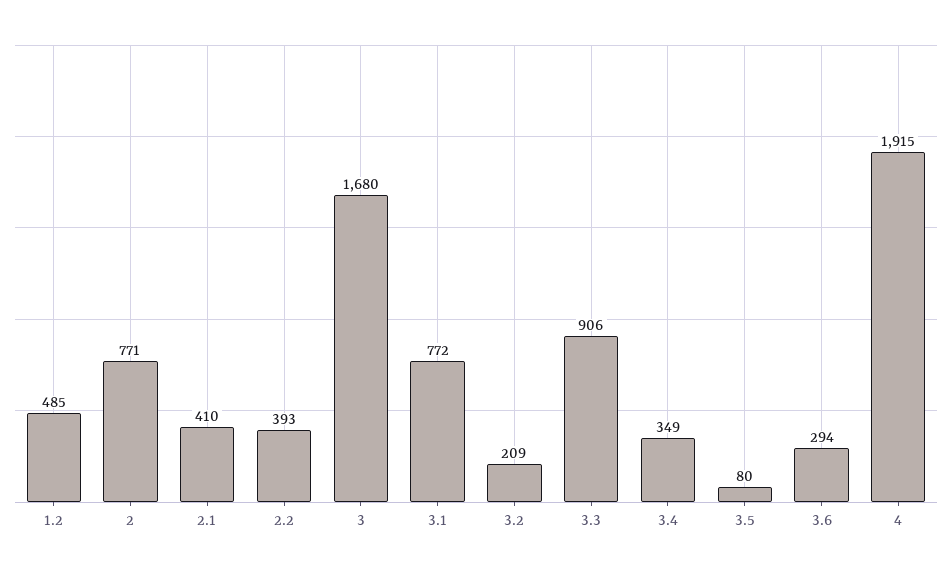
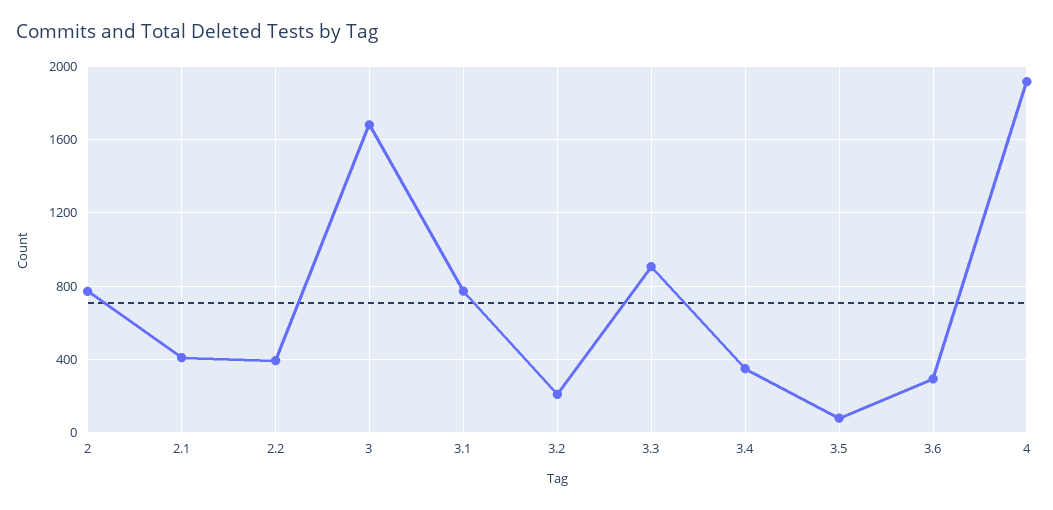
  {
-   "1.2": 485,
    "2": 771,
    "2.1": 410,
    "2.2": 393,
    "3": 1680,
    "3.1": 772,
    "3.2": 209,
    "3.3": 906,
    "3.4": 349,
    "3.5": 80,
    "3.6": 294,
    "4": 1915
  }

